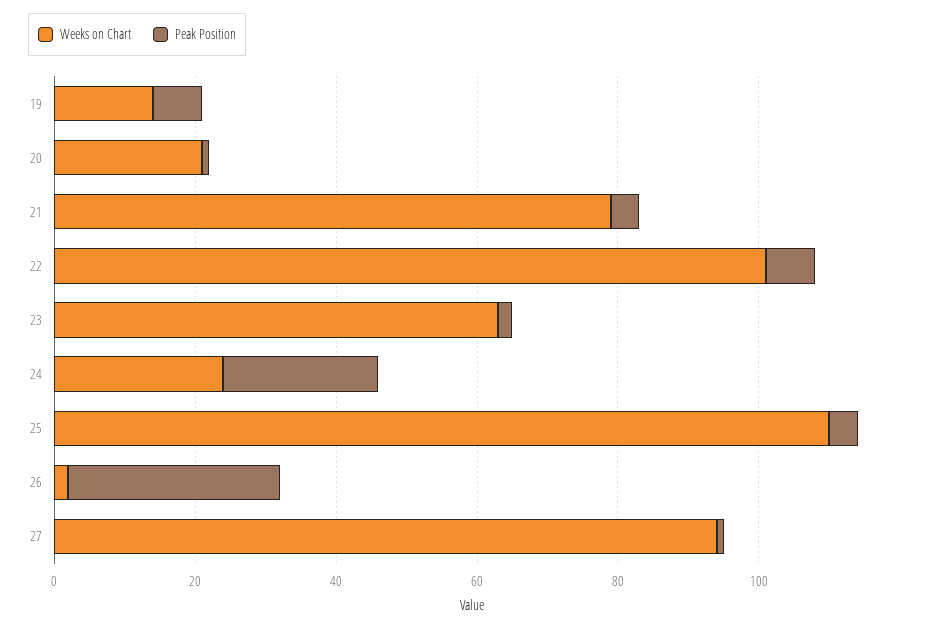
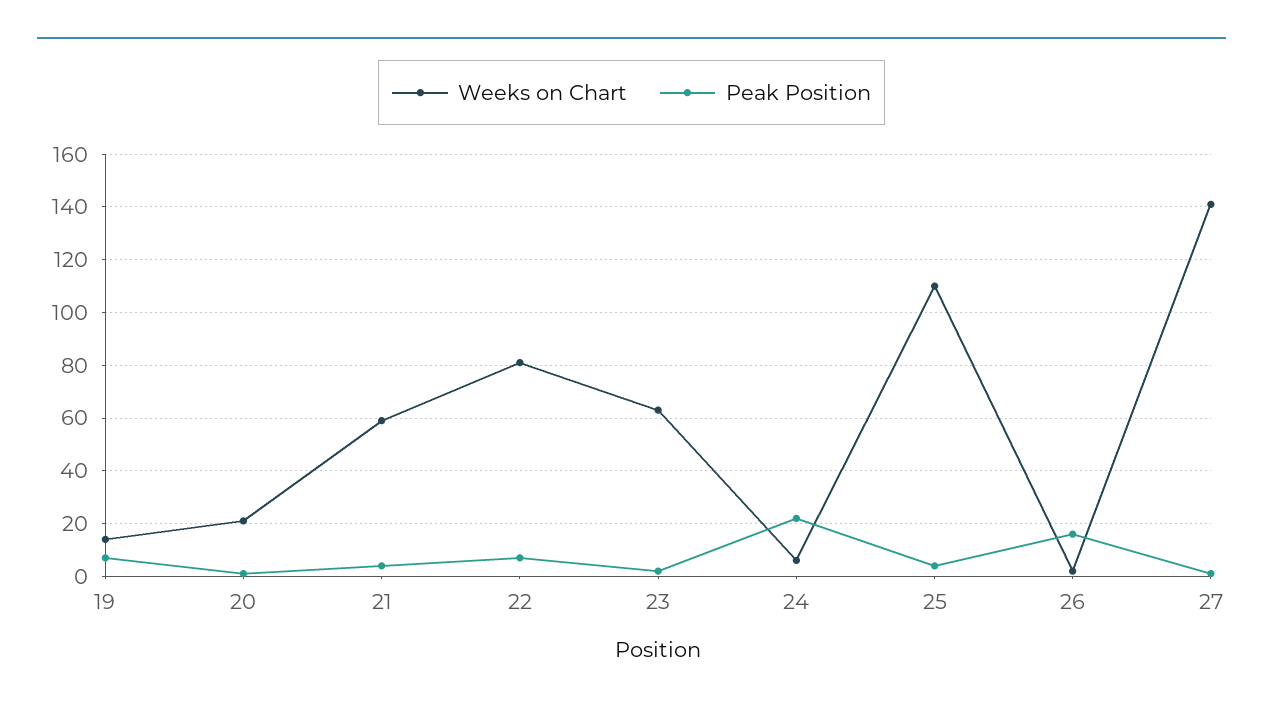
  {
    "Weeks on Chart": {
      "19": 15,
      "20": 20,
-     "21": 80,
+     "21": 60,
-     "22": 100,
+     "22": 80,
      "23": 65,
-     "24": 25,
+     "24": 5,
      "25": 110,
      "26": 0,
-     "27": 95
+     "27": 140
    },
    "Peak Position": {
      "19": 5,
      "20": 0,
      "21": 5,
      "22": 5,
      "23": 0,
      "24": 20,
      "25": 5,
-     "26": 30,
+     "26": 15,
      "27": 0
    }
  }

